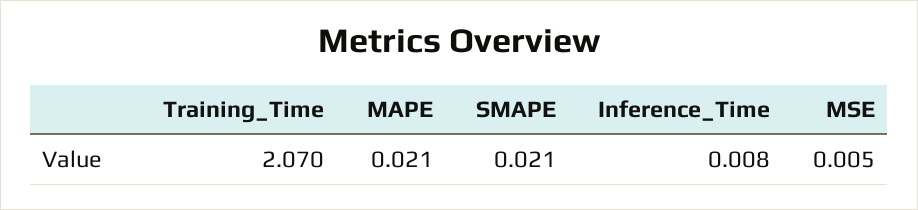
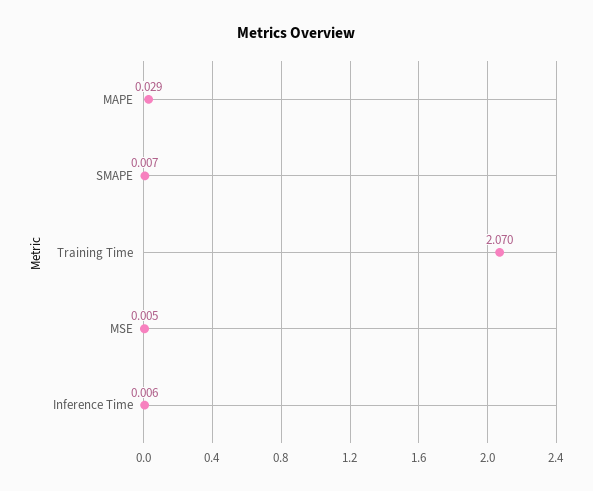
  {
    "Training_Time": 2.07,
-   "MAPE": 0.021,
+   "MAPE": 0.029,
-   "SMAPE": 0.021,
+   "SMAPE": 0.007,
-   "Inference_Time": 0.008,
+   "Inference_Time": 0.006,
    "MSE": 0.005
  }

